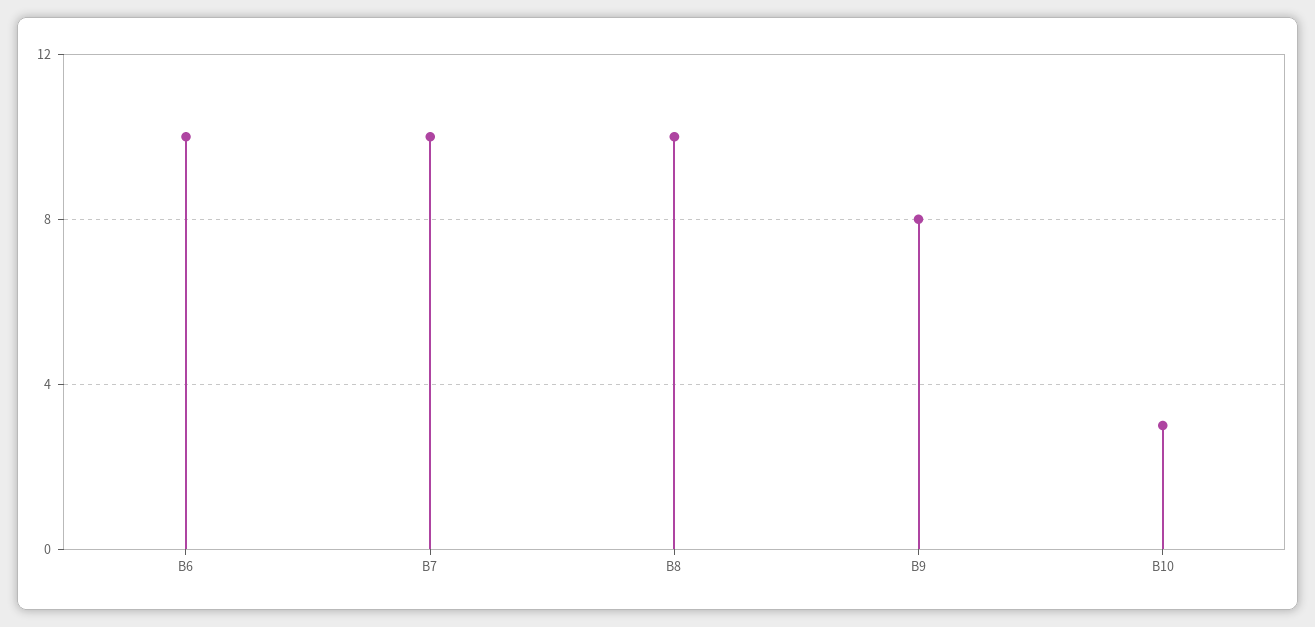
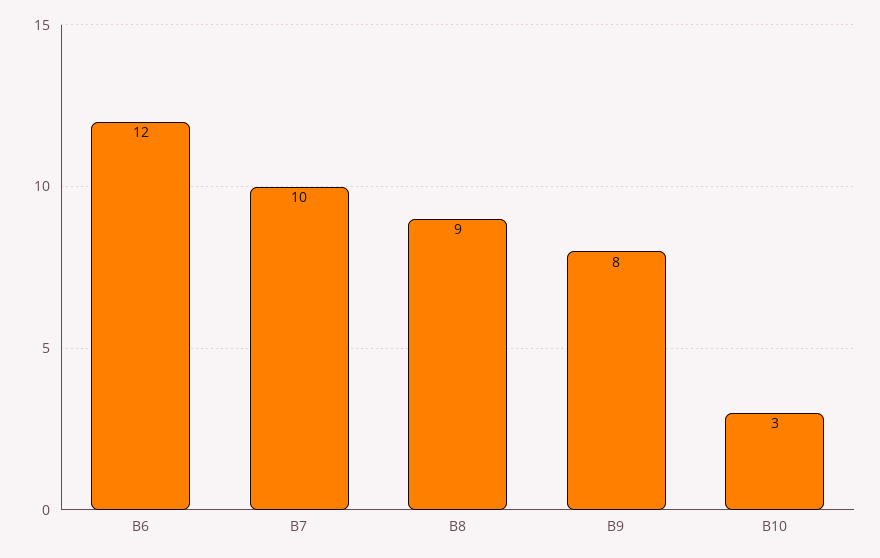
  {
-   "B6": 10,
+   "B6": 12,
    "B7": 10,
-   "B8": 10,
+   "B8": 9,
    "B9": 8,
    "B10": 3
  }

